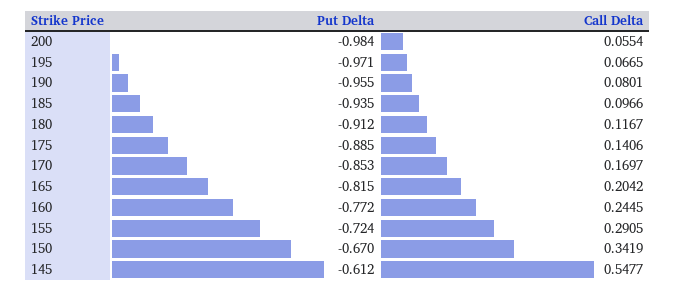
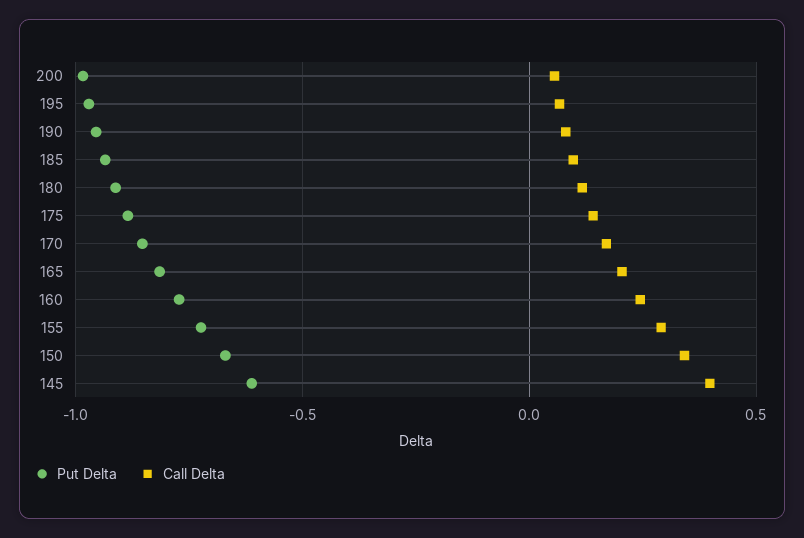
  {
    "Put Delta": {
      "200": -0.984,
      "195": -0.971,
      "190": -0.955,
      "185": -0.935,
      "180": -0.912,
      "175": -0.885,
      "170": -0.853,
      "165": -0.815,
      "160": -0.772,
      "155": -0.724,
      "150": -0.67,
      "145": -0.612
    },
    "Call Delta": {
      "200": 0.0554,
      "195": 0.0665,
      "190": 0.0801,
      "185": 0.0966,
      "180": 0.1167,
      "175": 0.1406,
      "170": 0.1697,
      "165": 0.2042,
      "160": 0.2445,
      "155": 0.2905,
      "150": 0.3419,
-     "145": 0.5477
+     "145": 0.4
    }
  }

